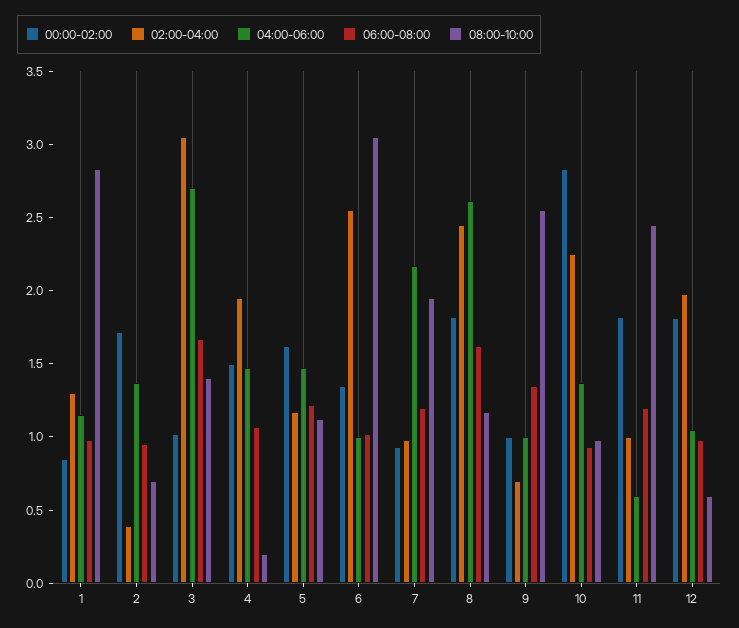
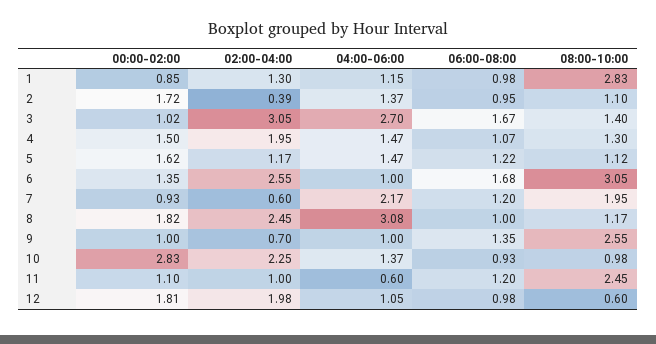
  {
    "00:00-02:00": {
      "1": 0.85,
      "2": 1.72,
      "3": 1.02,
      "4": 1.5,
      "5": 1.62,
      "6": 1.35,
      "7": 0.93,
      "8": 1.82,
      "9": 1,
      "10": 2.83,
-     "11": 1.8,
+     "11": 1.1,
      "12": 1.81
    },
    "02:00-04:00": {
      "1": 1.3,
      "2": 0.39,
      "3": 3.05,
      "4": 1.95,
      "5": 1.17,
      "6": 2.55,
-     "7": 1,
+     "7": 0.6,
      "8": 2.45,
      "9": 0.7,
      "10": 2.25,
      "11": 1,
      "12": 1.98
    },
    "04:00-06:00": {
      "1": 1.15,
      "2": 1.37,
      "3": 2.7,
      "4": 1.47,
      "5": 1.47,
      "6": 1,
      "7": 2.17,
-     "8": 2.6,
+     "8": 3.08,
      "9": 1,
      "10": 1.37,
      "11": 0.6,
      "12": 1.05
    },
    "06:00-08:00": {
      "1": 0.98,
      "2": 0.95,
      "3": 1.67,
      "4": 1.07,
      "5": 1.22,
-     "6": 1,
+     "6": 1.68,
      "7": 1.2,
-     "8": 1.6,
+     "8": 1,
      "9": 1.35,
      "10": 0.93,
      "11": 1.2,
      "12": 0.98
    },
    "08:00-10:00": {
      "1": 2.83,
-     "2": 0.7,
+     "2": 1.1,
      "3": 1.4,
-     "4": 0.2,
+     "4": 1.3,
      "5": 1.12,
      "6": 3.05,
      "7": 1.95,
      "8": 1.17,
      "9": 2.55,
      "10": 0.98,
      "11": 2.45,
      "12": 0.6
    }
  }

